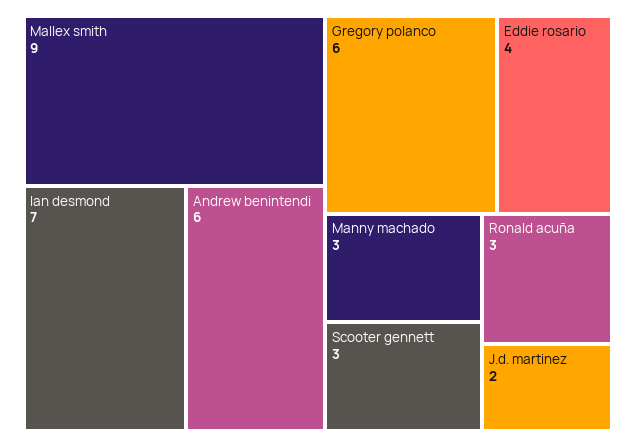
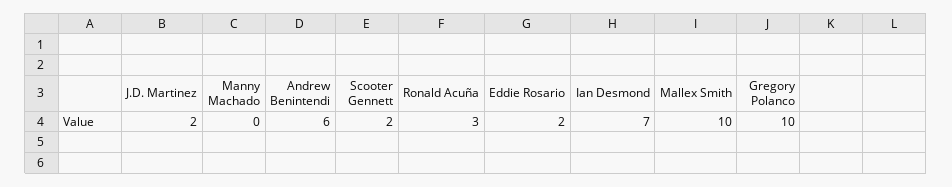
  {
-   "Mallex smith": 9,
+   "Mallex smith": 10,
    "Ian desmond": 7,
    "Andrew benintendi": 6,
-   "Gregory polanco": 6,
+   "Gregory polanco": 10,
-   "Eddie rosario": 4,
+   "Eddie rosario": 2,
-   "Manny machado": 3,
+   "Manny machado": 0,
-   "Scooter gennett": 3,
+   "Scooter gennett": 2,
    "Ronald acuña": 3,
    "J.d. martinez": 2
  }

